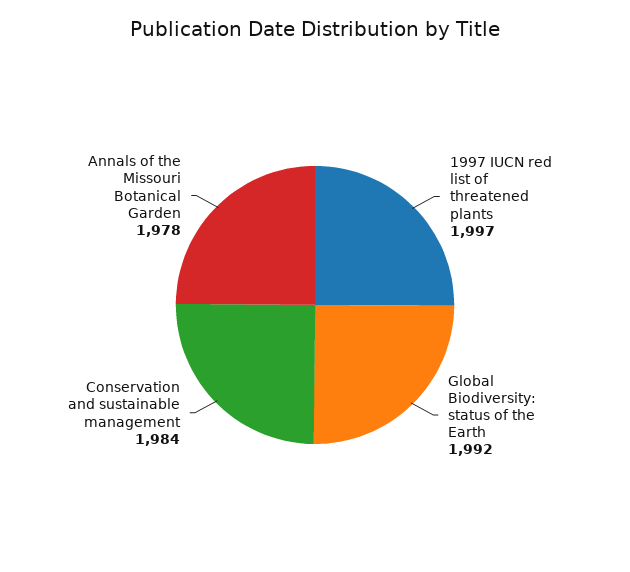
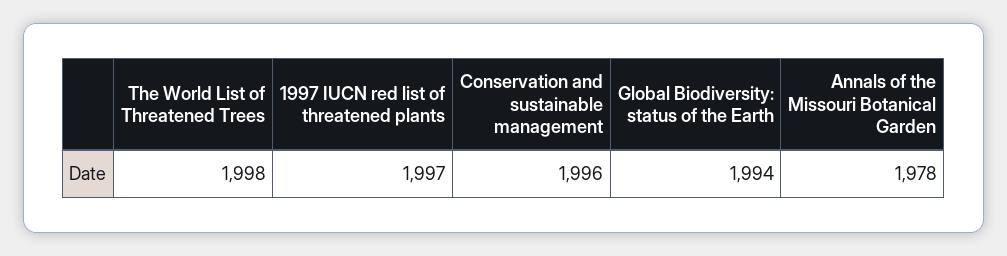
  {
    "1997 IUCN red list of threatened plants": 1997,
-   "Global Biodiversity: status of the Earth": 1992,
+   "Global Biodiversity: status of the Earth": 1994,
-   "Conservation and sustainable management": 1984,
+   "Conservation and sustainable management": 1996,
-   "Annals of the Missouri Botanical Garden": 1978
+   "Annals of the Missouri Botanical Garden": 1978,
+   "The World List of Threatened Trees": 1998
  }

